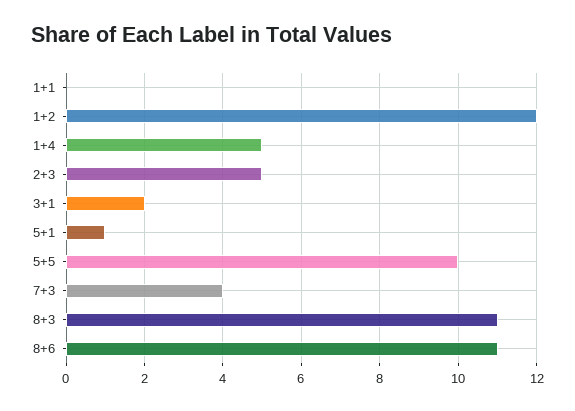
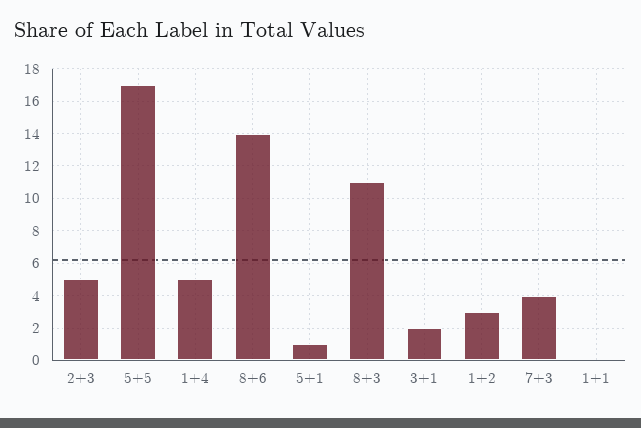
  {
    "1+1": 0,
-   "1+2": 12,
+   "1+2": 3,
    "1+4": 5,
    "2+3": 5,
    "3+1": 2,
    "5+1": 1,
-   "5+5": 10,
+   "5+5": 17,
    "7+3": 4,
    "8+3": 11,
-   "8+6": 11
+   "8+6": 14
  }

